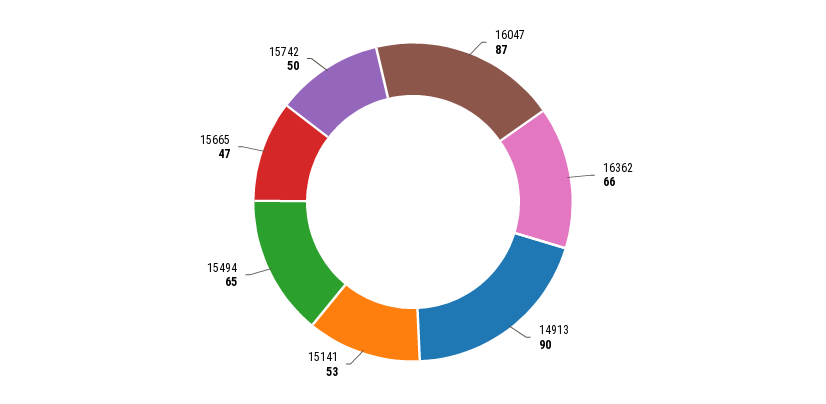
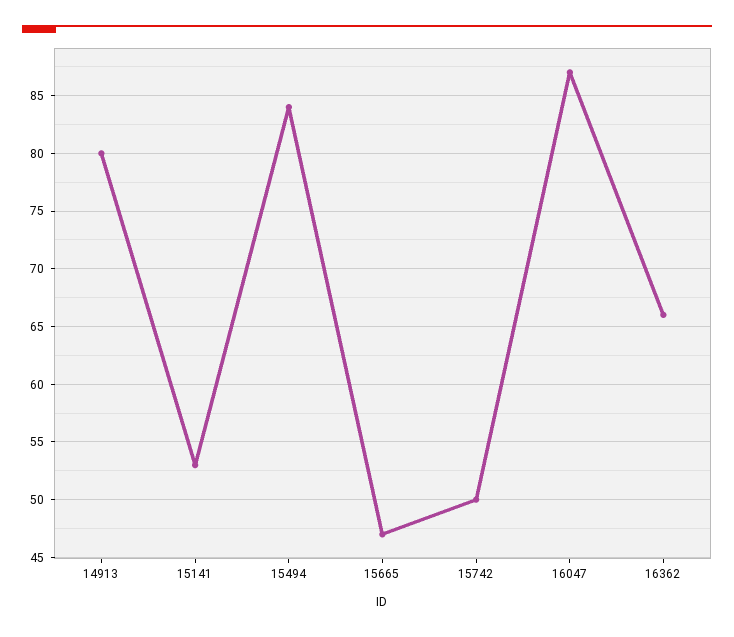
  {
    "16047": 87,
    "16362": 66,
-   "14913": 90,
+   "14913": 80,
    "15141": 53,
-   "15494": 65,
+   "15494": 84,
    "15665": 47,
    "15742": 50
  }

